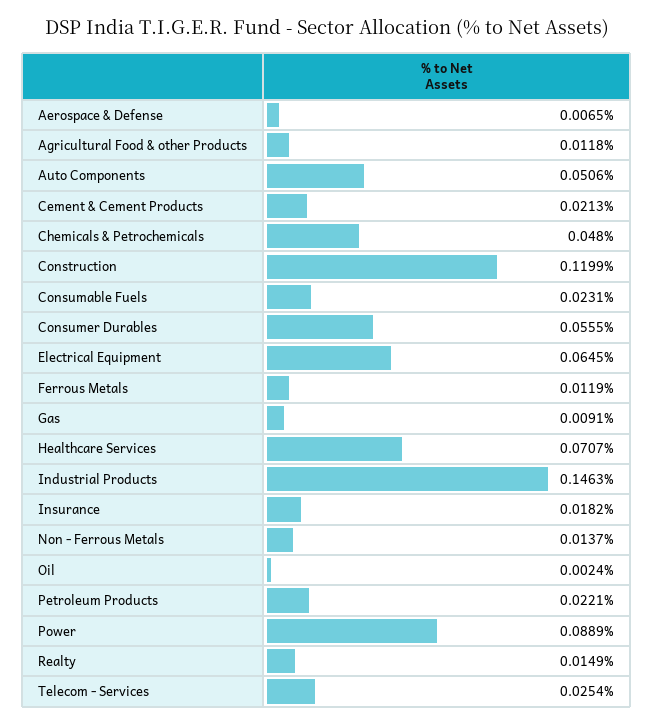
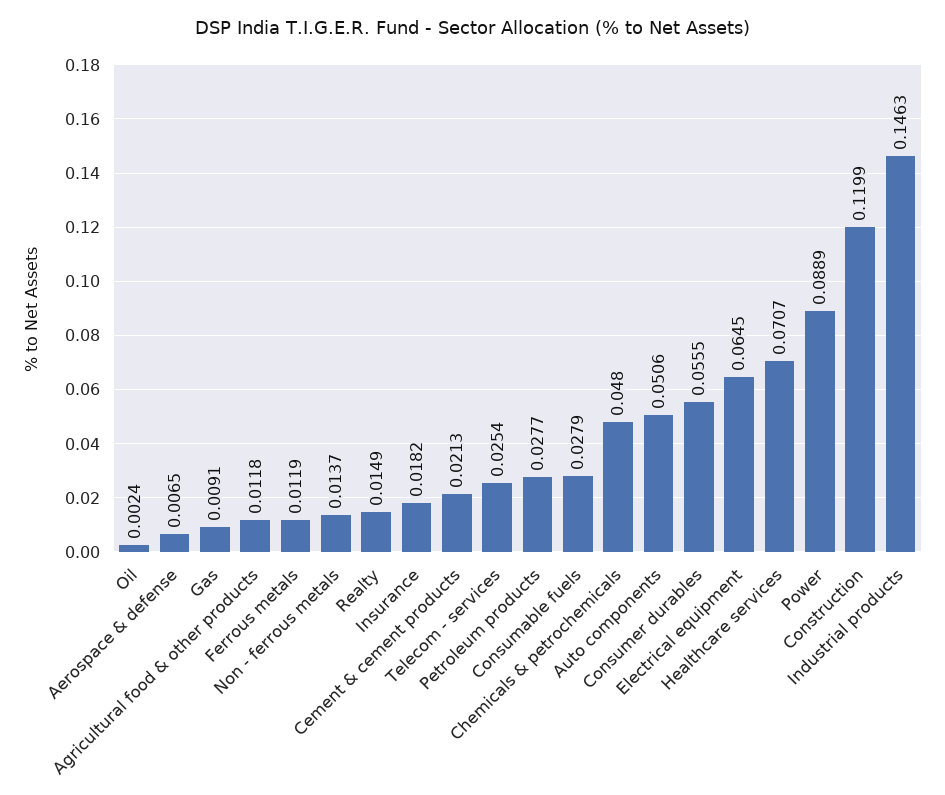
  {
    "Aerospace & Defense": 0.0065,
    "Agricultural Food & other Products": 0.0118,
    "Auto Components": 0.0506,
    "Cement & Cement Products": 0.0213,
    "Chemicals & Petrochemicals": 0.048,
    "Construction": 0.1199,
-   "Consumable Fuels": 0.0231,
+   "Consumable Fuels": 0.0279,
    "Consumer Durables": 0.0555,
    "Electrical Equipment": 0.0645,
    "Ferrous Metals": 0.0119,
    "Gas": 0.0091,
    "Healthcare Services": 0.0707,
    "Industrial Products": 0.1463,
    "Insurance": 0.0182,
    "Non - Ferrous Metals": 0.0137,
    "Oil": 0.0024,
-   "Petroleum Products": 0.0221,
+   "Petroleum Products": 0.0277,
    "Power": 0.0889,
    "Realty": 0.0149,
    "Telecom - Services": 0.0254
  }

